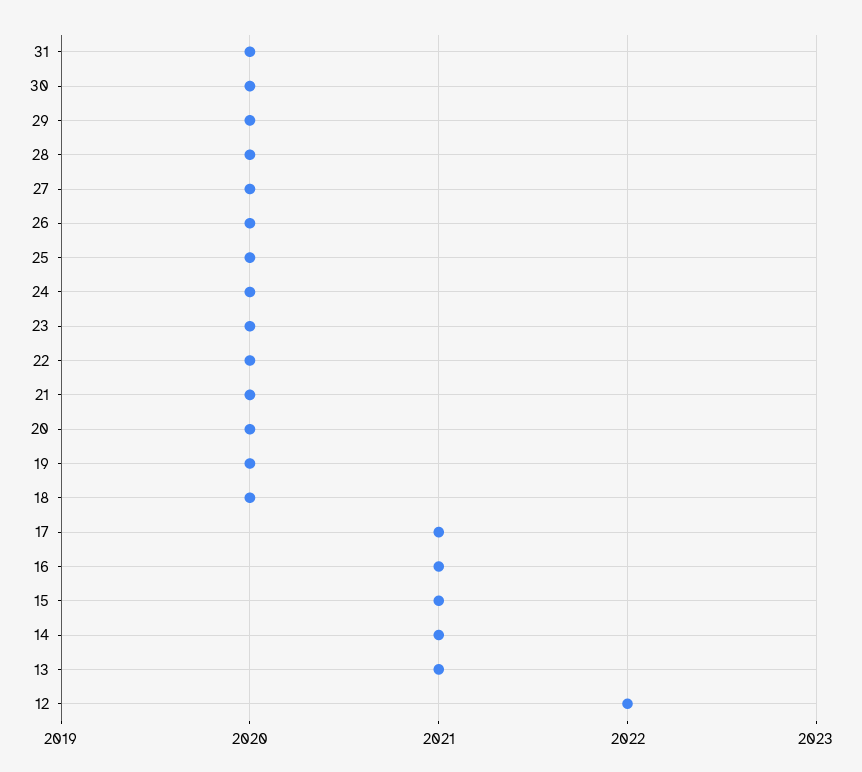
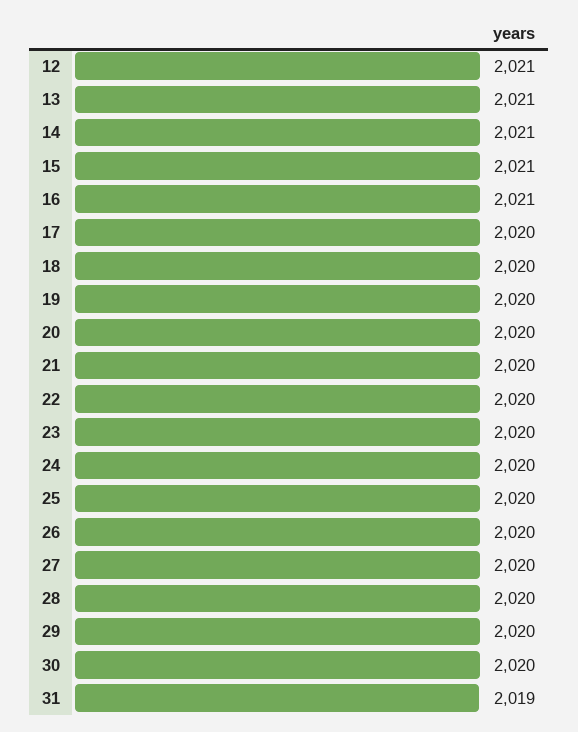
  {
-   "31": 2020,
+   "31": 2019,
    "30": 2020,
    "29": 2020,
    "28": 2020,
    "27": 2020,
    "26": 2020,
    "25": 2020,
    "24": 2020,
    "23": 2020,
    "22": 2020,
    "21": 2020,
    "20": 2020,
    "19": 2020,
    "18": 2020,
-   "17": 2021,
+   "17": 2020,
    "16": 2021,
    "15": 2021,
    "14": 2021,
    "13": 2021,
-   "12": 2022
+   "12": 2021
  }

